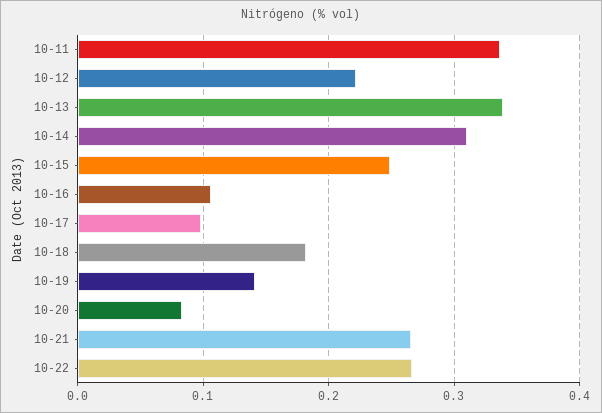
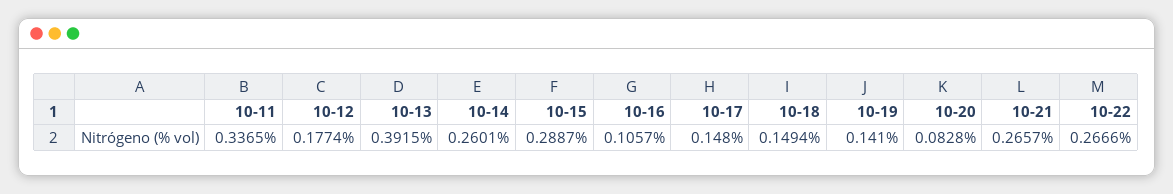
  {
    "10-11": 0.3365,
-   "10-12": 0.22,
+   "10-12": 0.1774,
-   "10-13": 0.34,
+   "10-13": 0.3915,
-   "10-14": 0.31,
+   "10-14": 0.2601,
-   "10-15": 0.25,
+   "10-15": 0.2887,
    "10-16": 0.1057,
-   "10-17": 0.1,
+   "10-17": 0.148,
-   "10-18": 0.18,
+   "10-18": 0.1494,
    "10-19": 0.141,
    "10-20": 0.0828,
    "10-21": 0.2657,
    "10-22": 0.2666
  }

